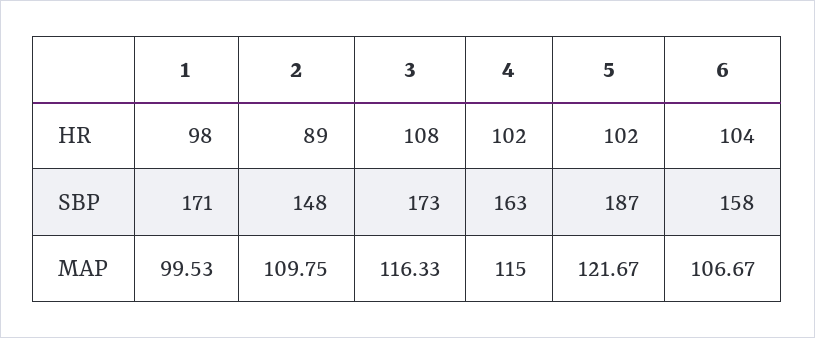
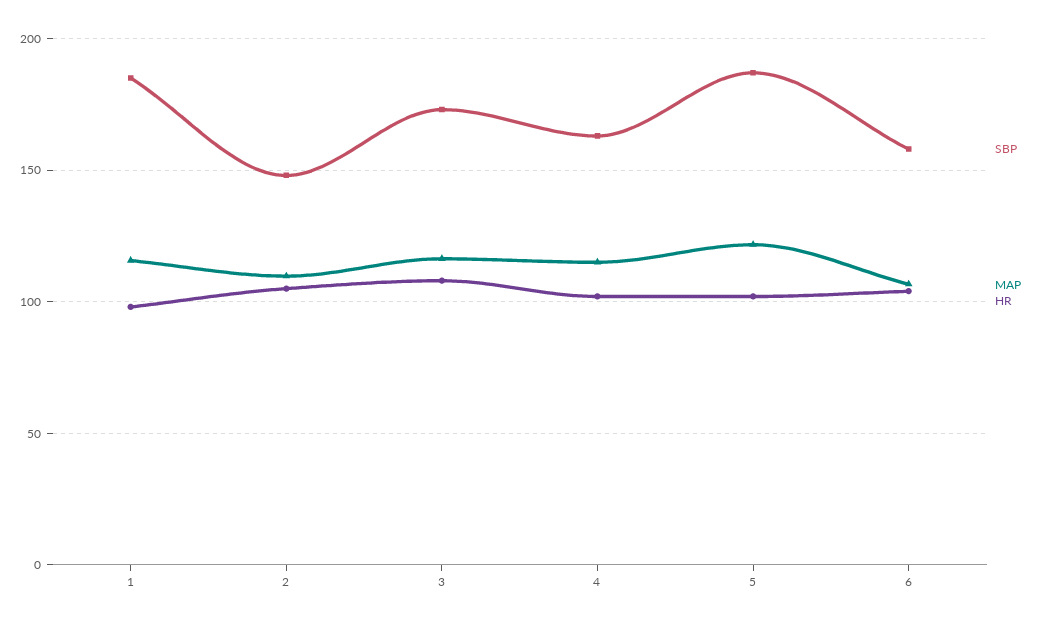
  {
    "HR": {
      "1": 98,
-     "2": 89,
+     "2": 105,
      "3": 108,
      "4": 102,
      "5": 102,
      "6": 104
    },
    "SBP": {
-     "1": 171,
+     "1": 185,
      "2": 148,
      "3": 173,
      "4": 163,
      "5": 187,
      "6": 158
    },
    "MAP": {
-     "1": 99.53,
+     "1": 115,
      "2": 109.75,
      "3": 116.33,
      "4": 115,
      "5": 121.67,
      "6": 106.67
    }
  }

